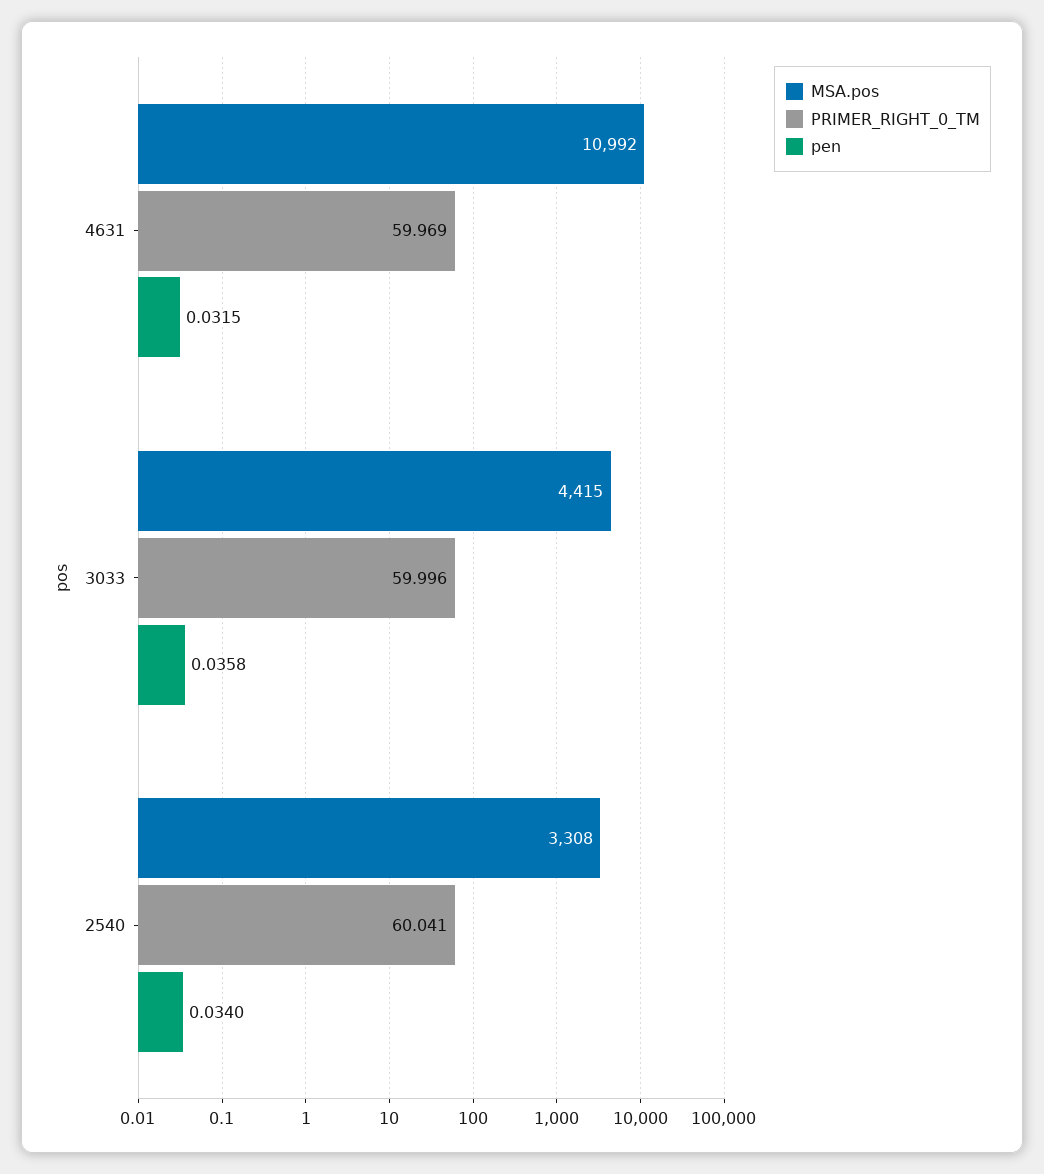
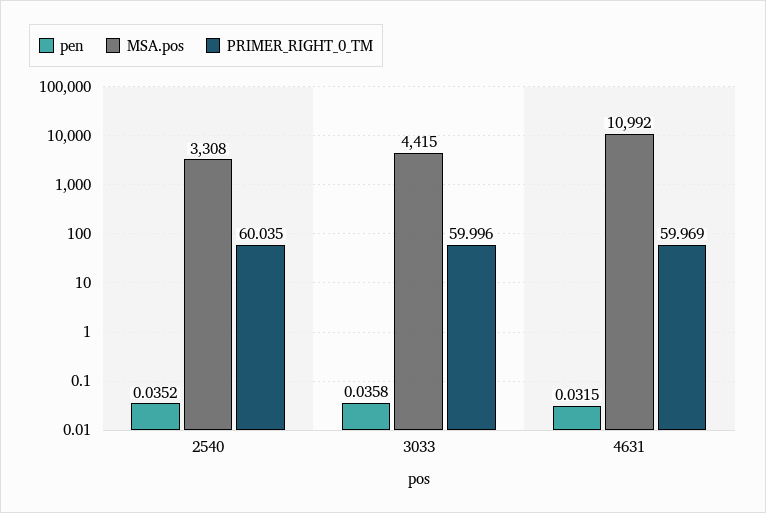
  {
    "MSA.pos": {
      "4631": 10992,
      "3033": 4415,
      "2540": 3308
    },
    "PRIMER_RIGHT_0_TM": {
      "4631": 59.969,
      "3033": 59.996,
-     "2540": 60.041
+     "2540": 60.035
    },
    "pen": {
      "4631": 0.0315,
      "3033": 0.0358,
-     "2540": 0.034
+     "2540": 0.0352
    }
  }

